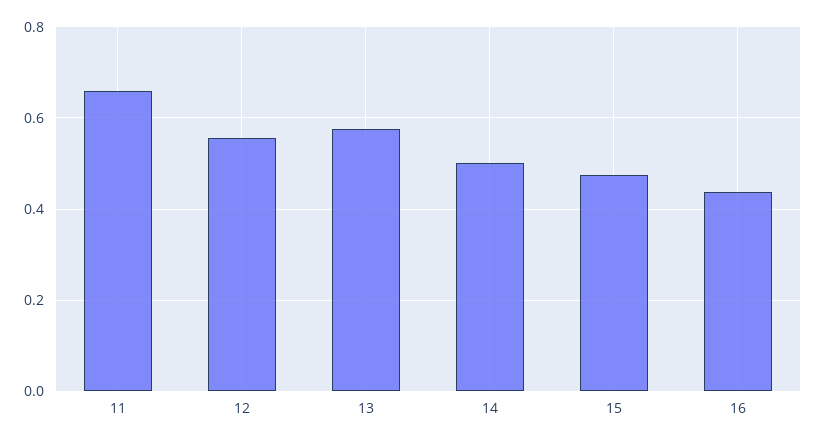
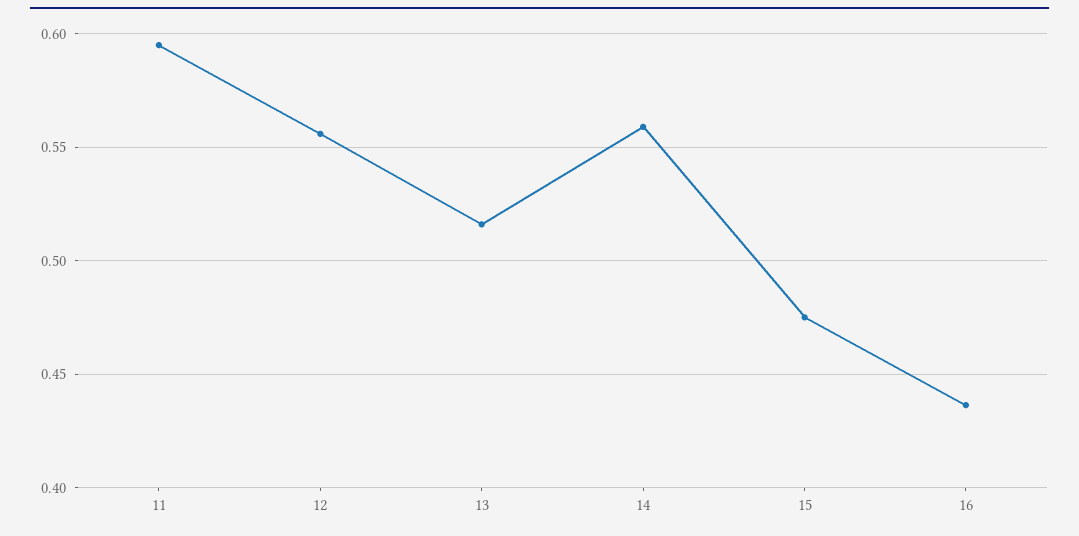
  {
-   "11": 0.66,
+   "11": 0.595,
    "12": 0.555,
-   "13": 0.58,
+   "13": 0.515,
-   "14": 0.5,
+   "14": 0.56,
    "15": 0.475,
    "16": 0.435
  }

